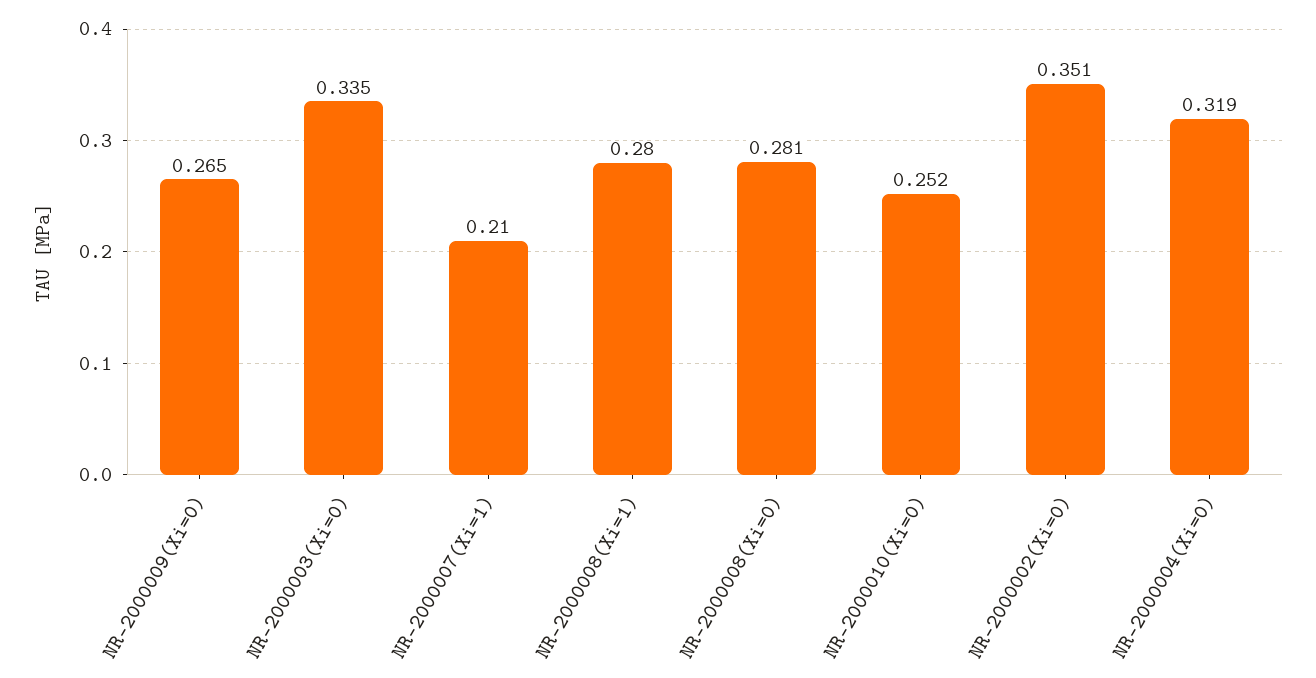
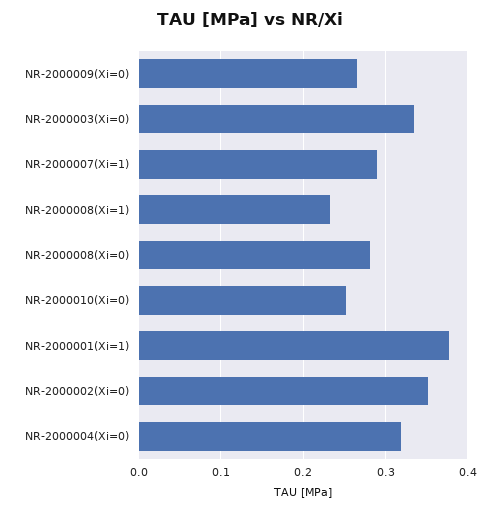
  {
    "NR-2000009(Xi=0)": 0.265,
    "NR-2000003(Xi=0)": 0.335,
-   "NR-2000007(Xi=1)": 0.21,
+   "NR-2000007(Xi=1)": 0.29,
-   "NR-2000008(Xi=1)": 0.28,
+   "NR-2000008(Xi=1)": 0.23,
    "NR-2000008(Xi=0)": 0.281,
    "NR-2000010(Xi=0)": 0.252,
    "NR-2000002(Xi=0)": 0.351,
-   "NR-2000004(Xi=0)": 0.319
+   "NR-2000004(Xi=0)": 0.319,
+   "NR-2000001(Xi=1)": 0.38
  }

